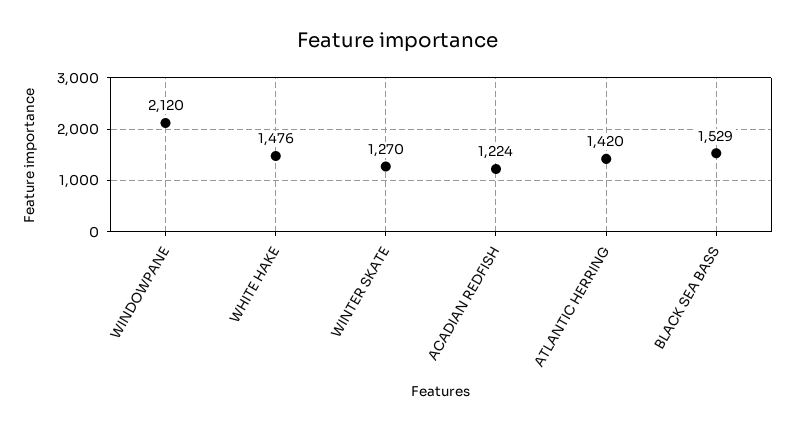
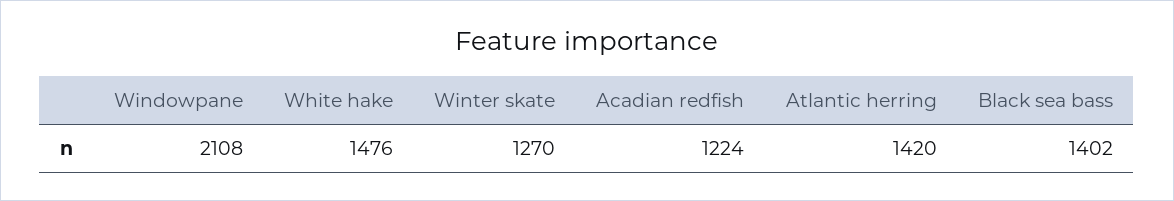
  {
-   "WINDOWPANE": 2120,
+   "WINDOWPANE": 2108,
    "WHITE HAKE": 1476,
    "WINTER SKATE": 1270,
    "ACADIAN REDFISH": 1224,
    "ATLANTIC HERRING": 1420,
-   "BLACK SEA BASS": 1529
+   "BLACK SEA BASS": 1402
  }

